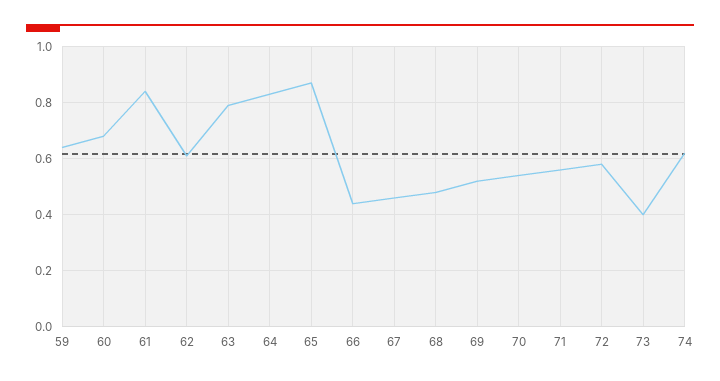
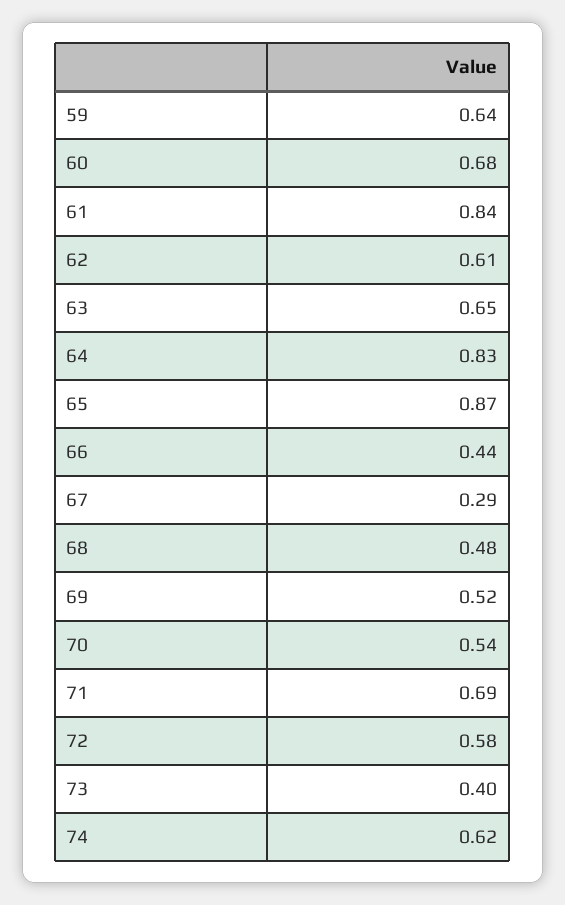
  {
    "59": 0.64,
    "60": 0.68,
    "61": 0.84,
    "62": 0.61,
-   "63": 0.8,
+   "63": 0.65,
    "64": 0.83,
    "65": 0.87,
    "66": 0.44,
-   "67": 0.45,
+   "67": 0.29,
    "68": 0.48,
    "69": 0.52,
    "70": 0.54,
-   "71": 0.55,
+   "71": 0.69,
    "72": 0.58,
    "73": 0.4,
    "74": 0.62
  }

